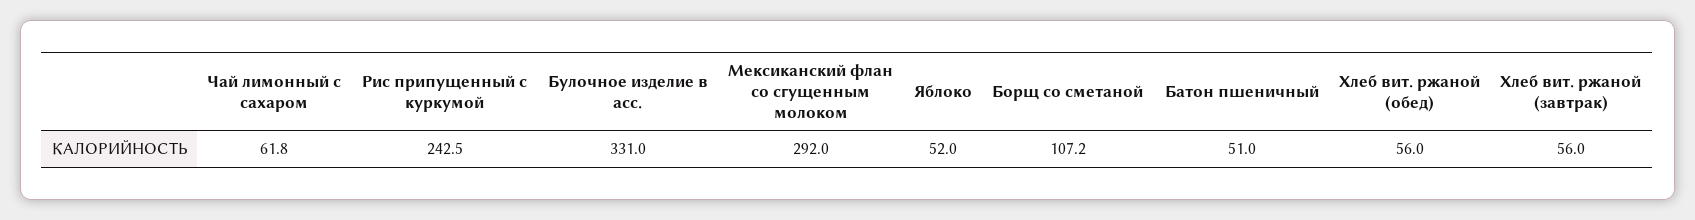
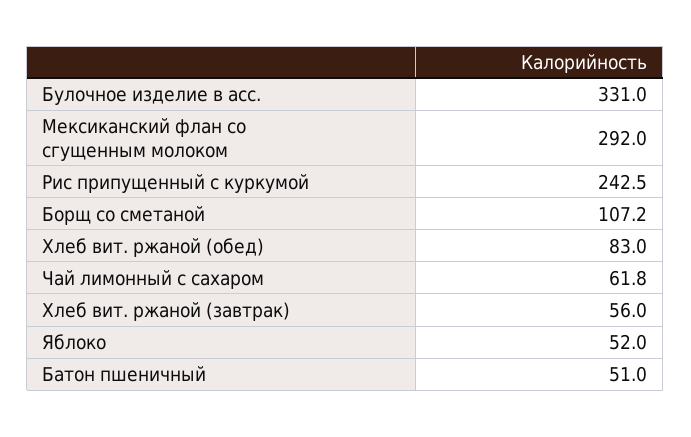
  {
    "Чай лимонный с сахаром": 61.8,
    "Рис припущенный с куркумой": 242.5,
    "Булочное изделие в асс.": 331,
    "Мексиканский флан со сгущенным молоком": 292,
    "Яблоко": 52,
    "Борщ со сметаной": 107.2,
    "Батон пшеничный": 51,
-   "Хлеб вит. ржаной (обед)": 56,
+   "Хлеб вит. ржаной (обед)": 83,
    "Хлеб вит. ржаной (завтрак)": 56
  }

